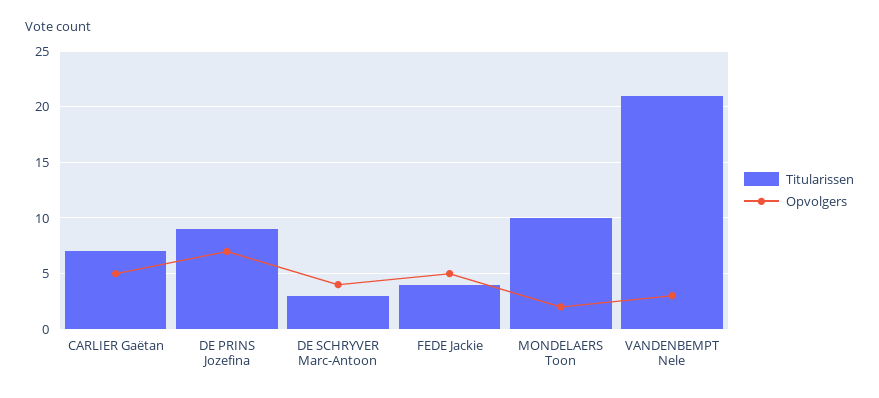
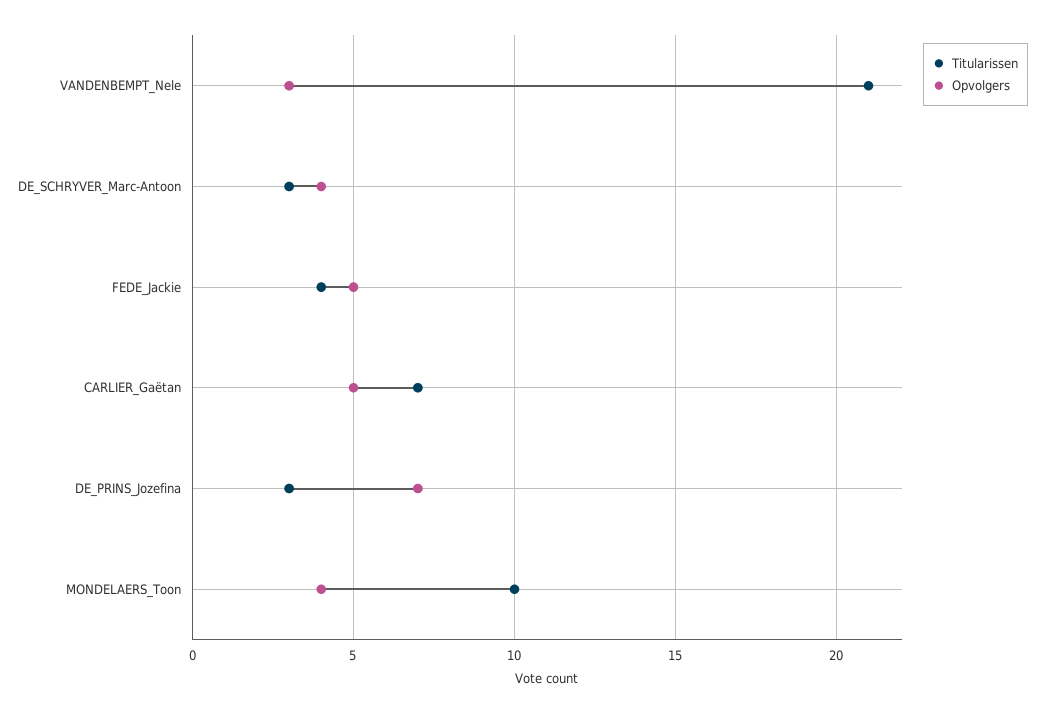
  {
    "Titularissen": {
      "CARLIER Gaëtan": 7,
-     "DE PRINS Jozefina": 9,
+     "DE PRINS Jozefina": 3,
      "DE SCHRYVER Marc-Antoon": 3,
      "FEDE Jackie": 4,
      "MONDELAERS Toon": 10,
      "VANDENBEMPT Nele": 21
    },
    "Opvolgers": {
      "CARLIER Gaëtan": 5,
      "DE PRINS Jozefina": 7,
      "DE SCHRYVER Marc-Antoon": 4,
      "FEDE Jackie": 5,
-     "MONDELAERS Toon": 2,
+     "MONDELAERS Toon": 4,
      "VANDENBEMPT Nele": 3
    }
  }

